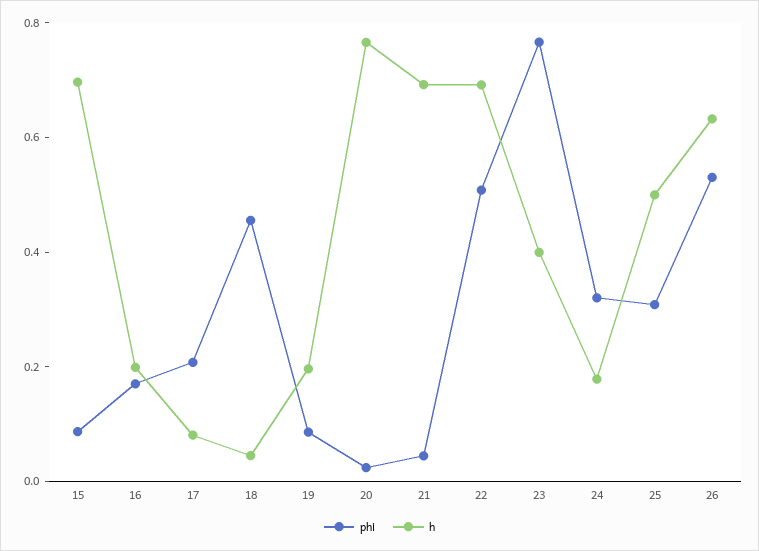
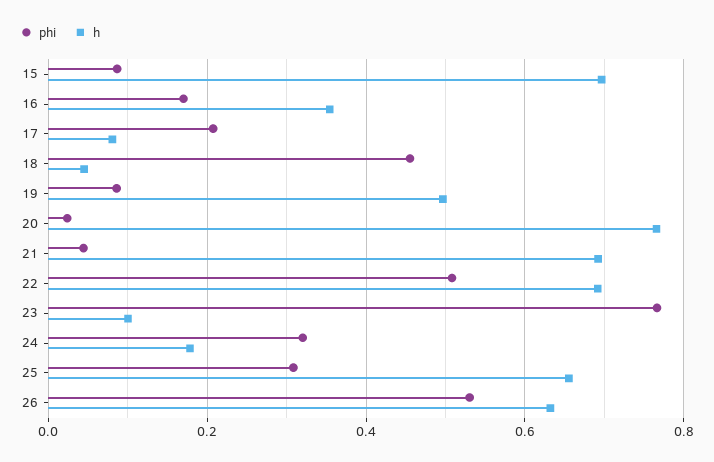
  {
    "phi": {
      "15": 0.08,
      "16": 0.18,
      "17": 0.2,
      "18": 0.46,
      "19": 0.08,
      "20": 0.02,
      "21": 0.04,
      "22": 0.5,
      "23": 0.76,
      "24": 0.32,
      "25": 0.3,
      "26": 0.54
    },
    "h": {
      "15": 0.7,
-     "16": 0.2,
+     "16": 0.36,
      "17": 0.08,
      "18": 0.04,
-     "19": 0.2,
+     "19": 0.5,
      "20": 0.76,
      "21": 0.7,
      "22": 0.7,
-     "23": 0.4,
+     "23": 0.1,
      "24": 0.18,
-     "25": 0.5,
+     "25": 0.66,
      "26": 0.64
    }
  }

